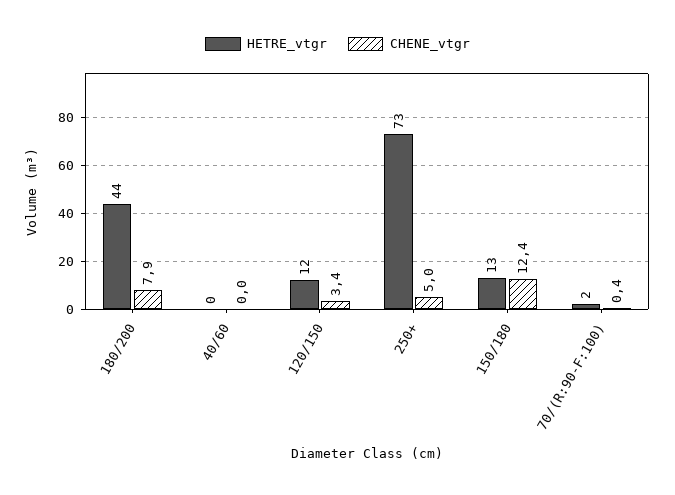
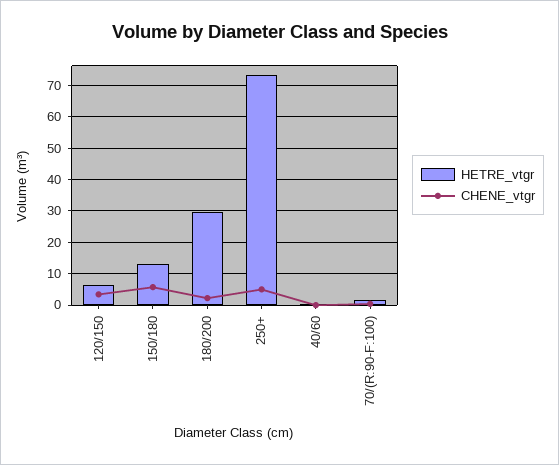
  {
    "HETRE_vtgr": {
-     "180/200": 44,
+     "180/200": 30,
      "40/60": 0,
-     "120/150": 12,
+     "120/150": 6,
      "250+": 73,
      "150/180": 13,
      "70/(R:90-F:100)": 2
    },
    "CHENE_vtgr": {
-     "180/200": 7.9,
+     "180/200": 2,
      "40/60": 0,
      "120/150": 3.4,
      "250+": 5,
-     "150/180": 12.4,
+     "150/180": 6,
      "70/(R:90-F:100)": 0.4
    }
  }

